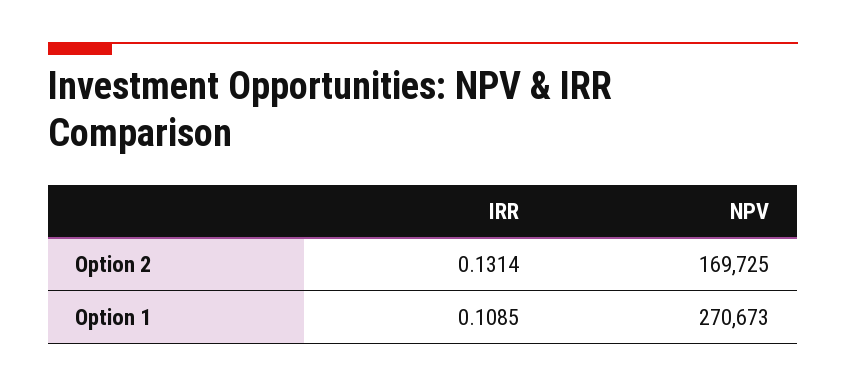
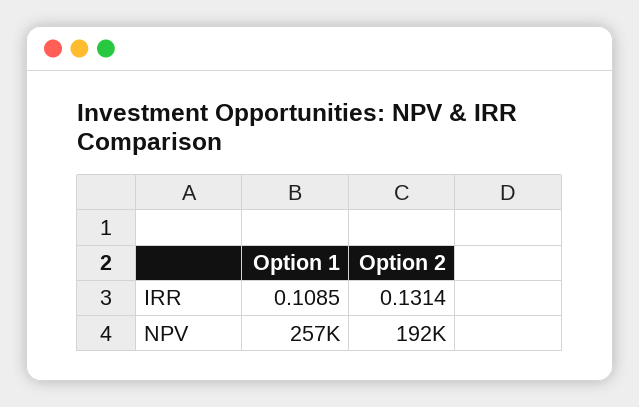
  {
    "IRR": {
      "Option 2": 0.1314,
      "Option 1": 0.1085
    },
    "NPV": {
-     "Option 2": 169725,
+     "Option 2": 192000,
-     "Option 1": 270673
+     "Option 1": 257000
    }
  }

